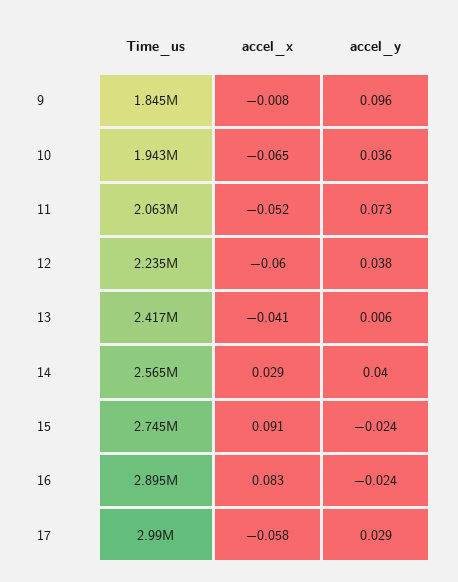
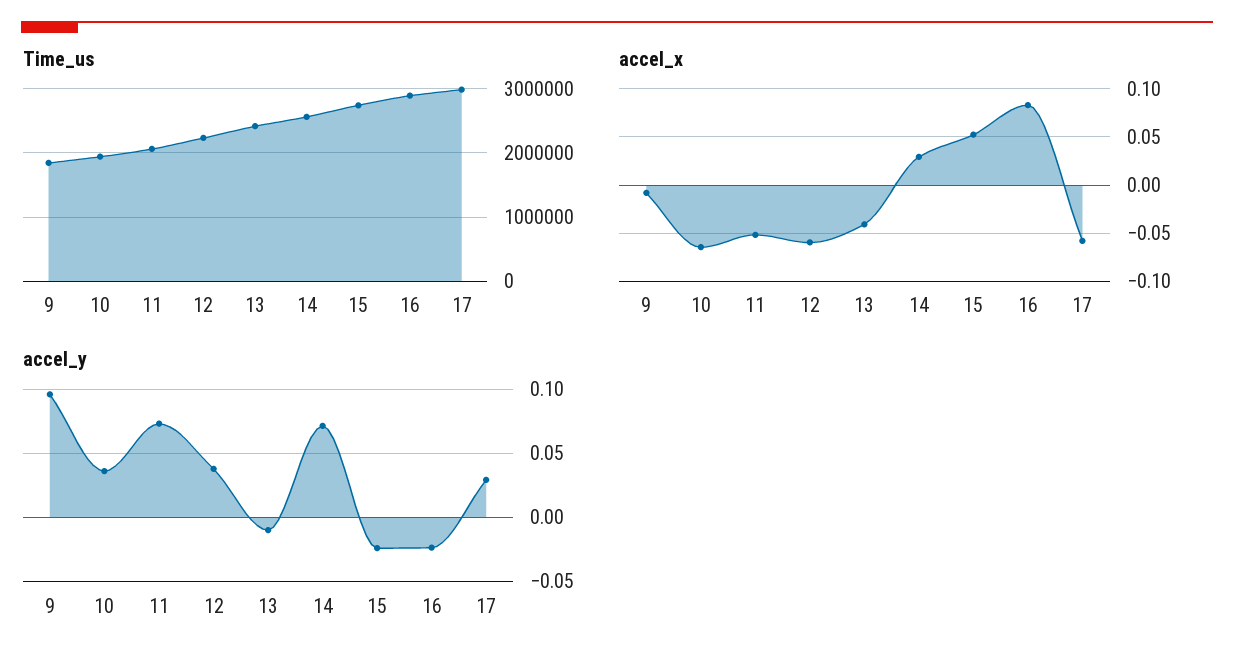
  {
    "Time_us": {
      "9": 1845000,
      "10": 1943000,
      "11": 2063000,
      "12": 2235000,
      "13": 2417000,
      "14": 2565000,
      "15": 2745000,
      "16": 2895000,
      "17": 2990000
    },
    "accel_x": {
      "9": -0.008,
      "10": -0.065,
      "11": -0.052,
      "12": -0.06,
      "13": -0.041,
      "14": 0.029,
-     "15": 0.091,
+     "15": 0.05,
      "16": 0.083,
      "17": -0.058
    },
    "accel_y": {
      "9": 0.096,
      "10": 0.036,
      "11": 0.073,
      "12": 0.038,
-     "13": 0.006,
+     "13": -0.01,
-     "14": 0.04,
+     "14": 0.07,
      "15": -0.024,
      "16": -0.024,
      "17": 0.029
    }
  }

